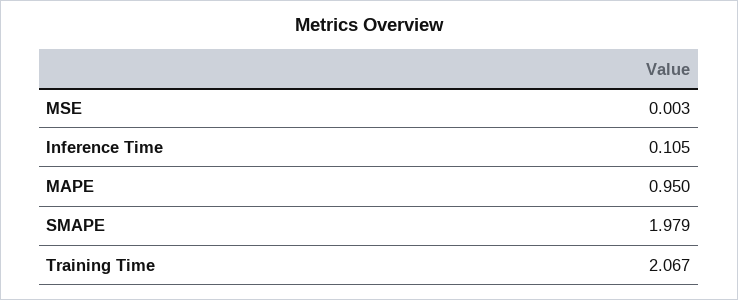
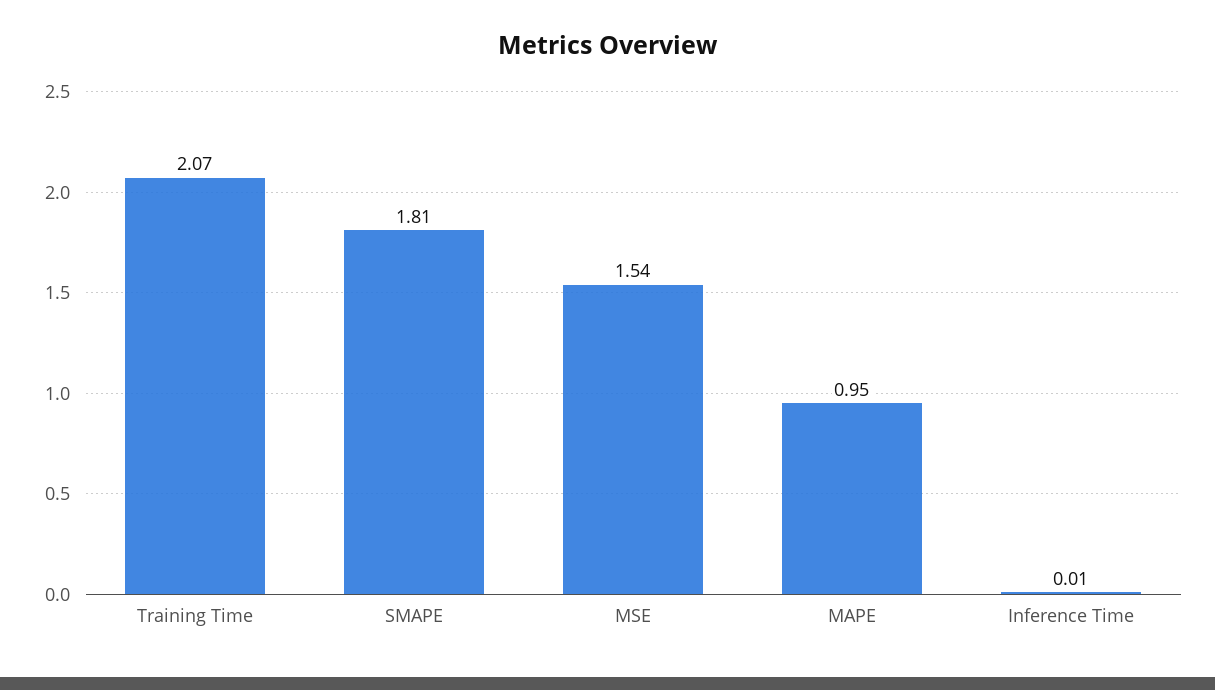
  {
-   "MSE": 0.003,
+   "MSE": 1.54,
-   "Inference Time": 0.105,
+   "Inference Time": 0.01,
    "MAPE": 0.95,
-   "SMAPE": 1.979,
+   "SMAPE": 1.81,
    "Training Time": 2.067
  }

